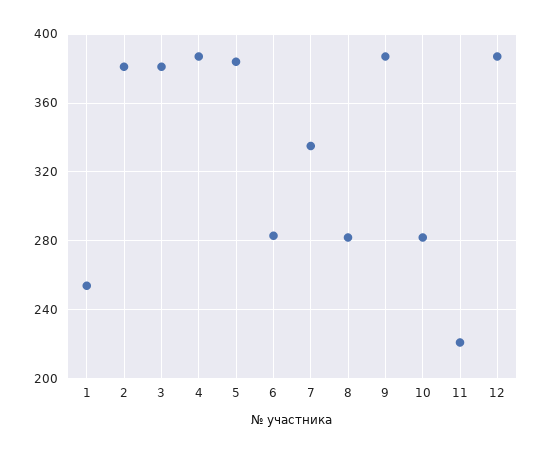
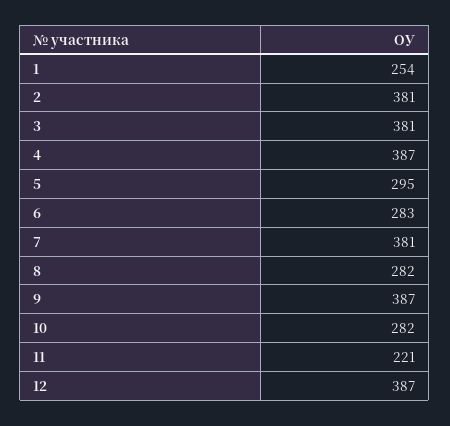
  {
    "1": 254,
    "2": 381,
    "3": 381,
    "4": 387,
-   "5": 385,
+   "5": 295,
    "6": 283,
-   "7": 335,
+   "7": 381,
    "8": 282,
    "9": 387,
    "10": 282,
    "11": 221,
    "12": 387
  }

